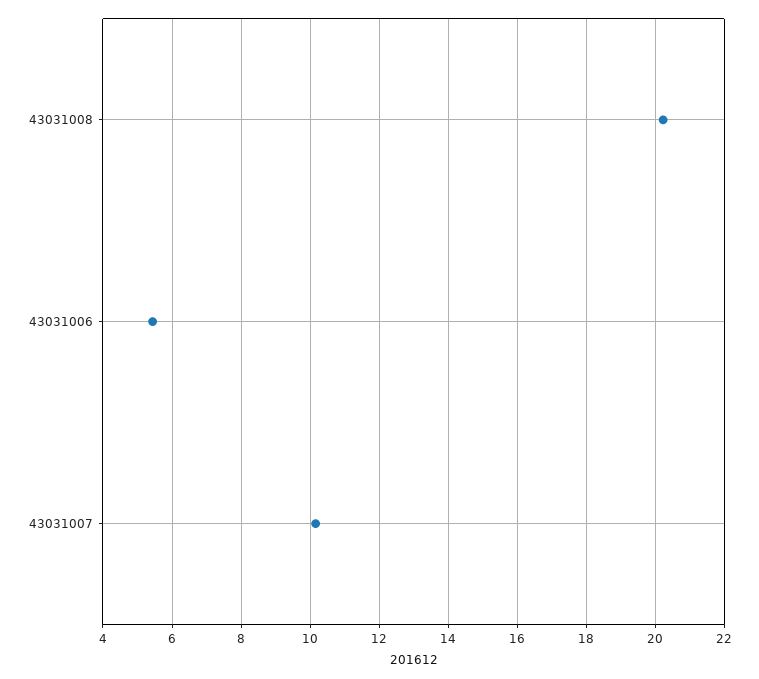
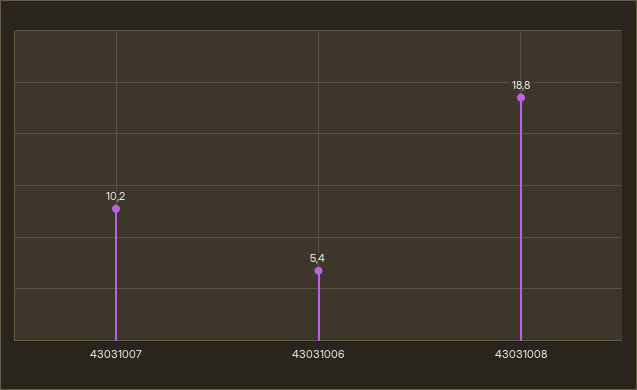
  {
-   "43031008": 20.2,
+   "43031008": 18.8,
    "43031006": 5.4,
    "43031007": 10.2
  }

